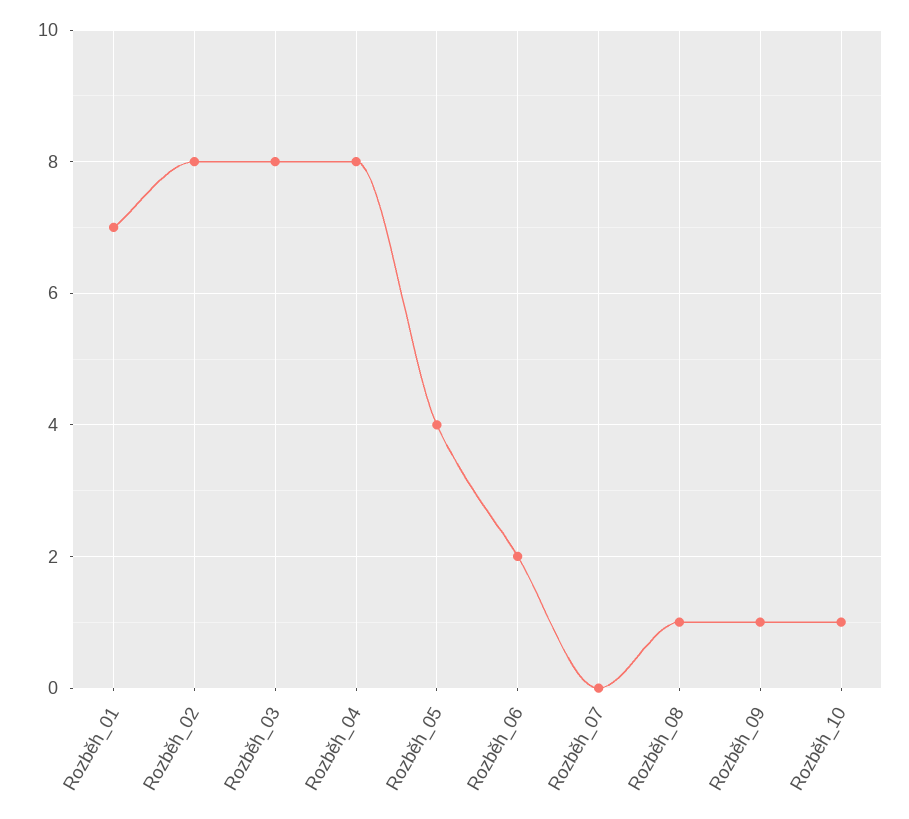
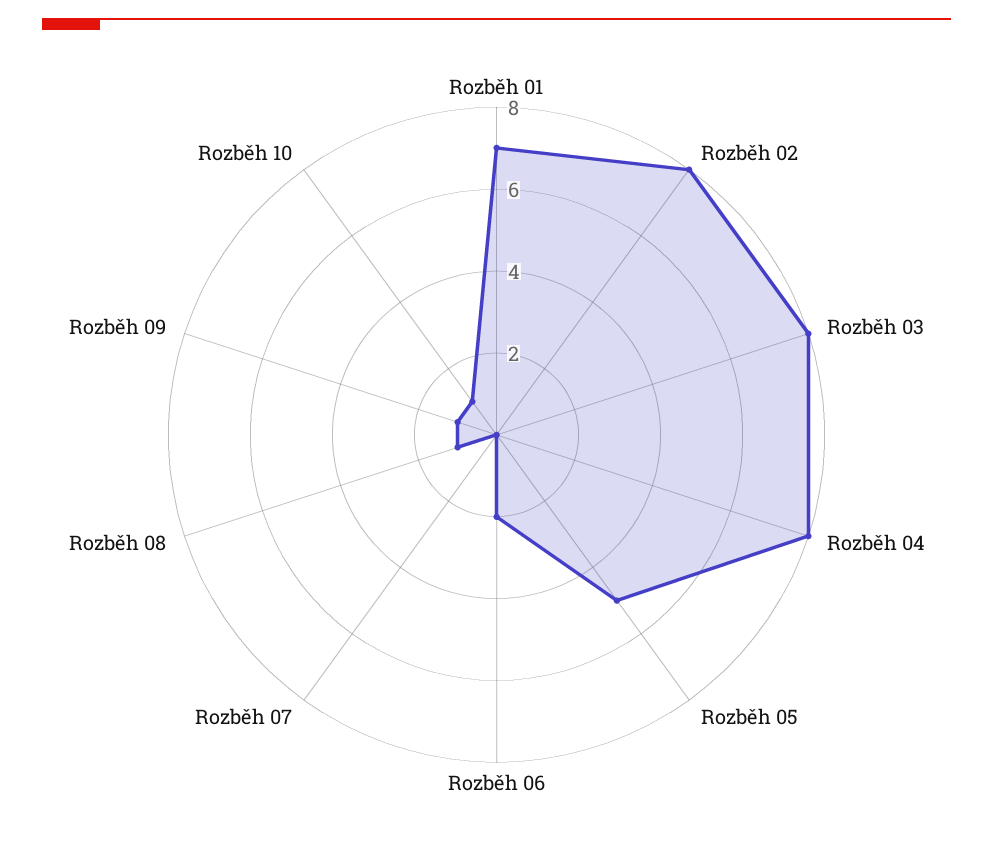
  {
    "Rozběh_01": 7,
    "Rozběh_02": 8,
    "Rozběh_03": 8,
    "Rozběh_04": 8,
-   "Rozběh_05": 4,
+   "Rozběh_05": 5,
    "Rozběh_06": 2,
    "Rozběh_07": 0,
    "Rozběh_08": 1,
    "Rozběh_09": 1,
    "Rozběh_10": 1
  }

